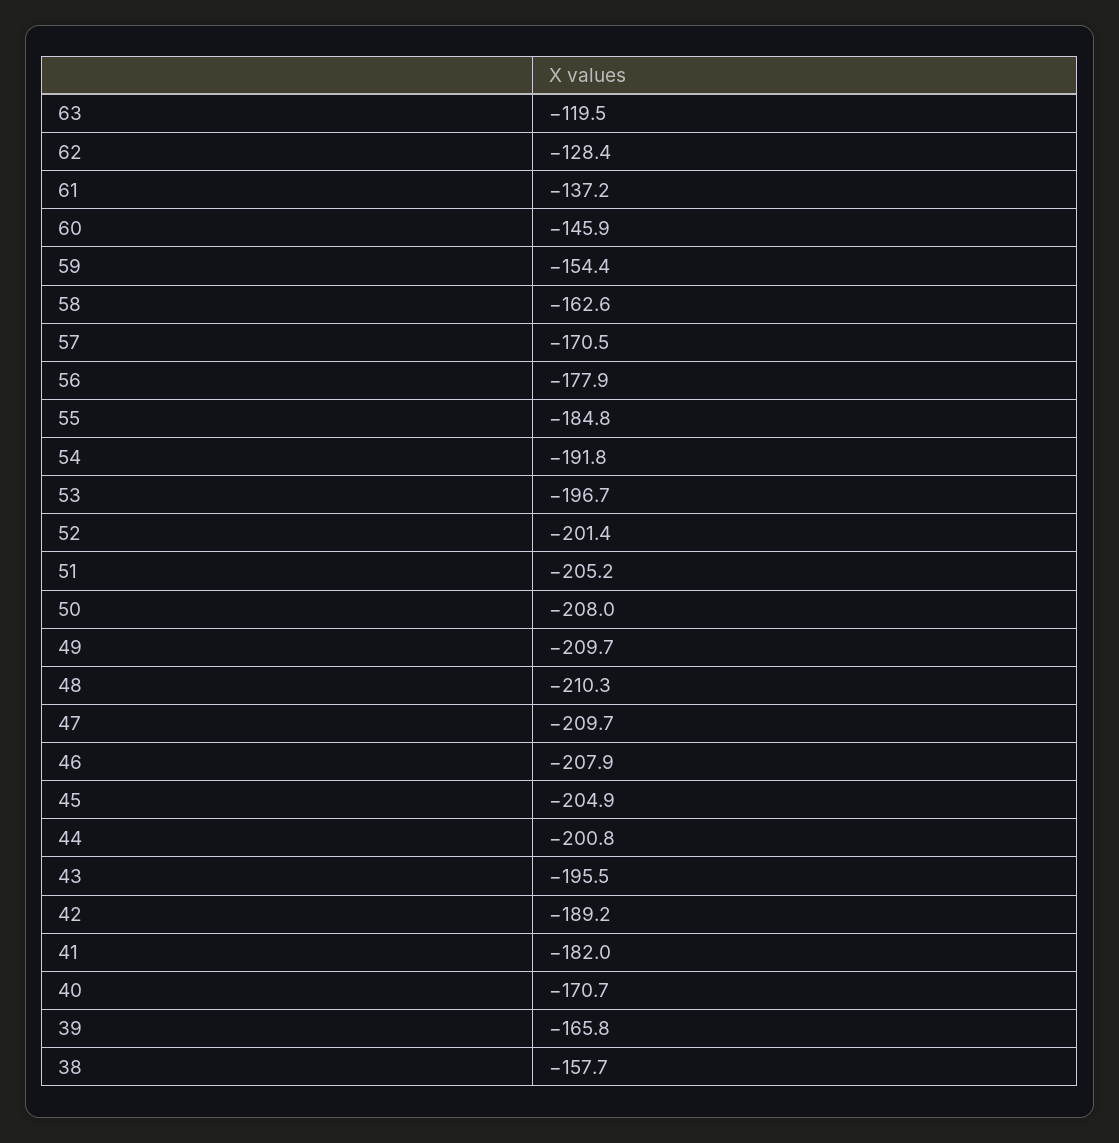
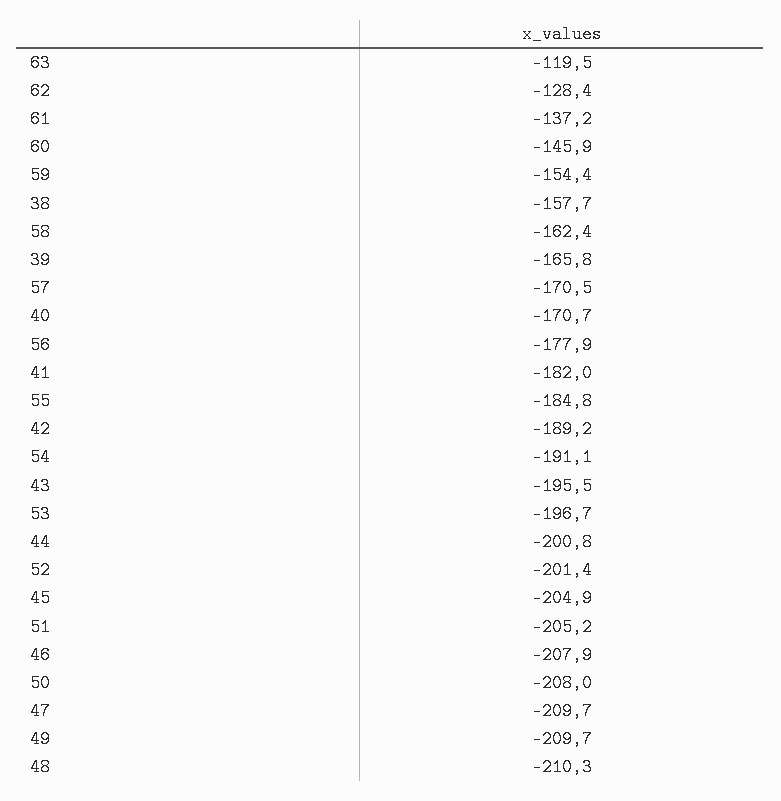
  {
    "63": -119.5,
    "62": -128.4,
    "61": -137.2,
    "60": -145.9,
    "59": -154.4,
-   "58": -162.6,
+   "58": -162.4,
    "57": -170.5,
    "56": -177.9,
    "55": -184.8,
-   "54": -191.8,
+   "54": -191.1,
    "53": -196.7,
    "52": -201.4,
    "51": -205.2,
    "50": -208,
    "49": -209.7,
    "48": -210.3,
    "47": -209.7,
    "46": -207.9,
    "45": -204.9,
    "44": -200.8,
    "43": -195.5,
    "42": -189.2,
    "41": -182,
    "40": -170.7,
    "39": -165.8,
    "38": -157.7
  }

